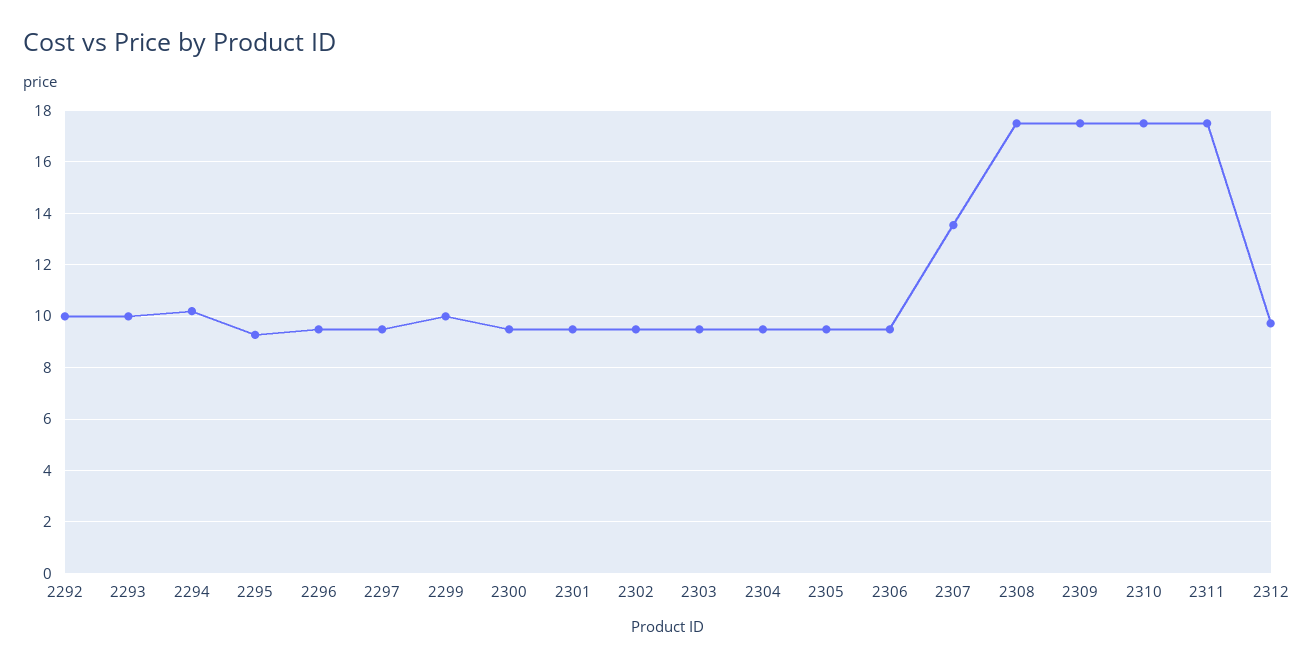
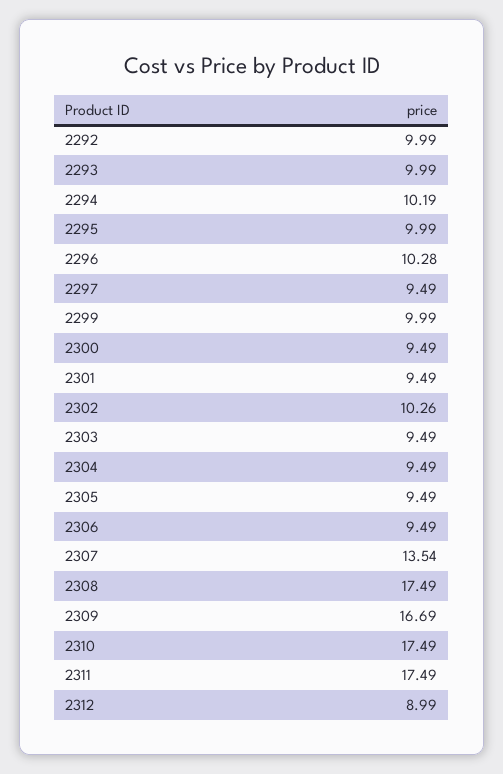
  {
    "2292": 9.99,
    "2293": 9.99,
    "2294": 10.19,
-   "2295": 9.25,
+   "2295": 9.99,
-   "2296": 9.5,
+   "2296": 10.28,
    "2297": 9.49,
    "2299": 9.99,
    "2300": 9.49,
    "2301": 9.49,
-   "2302": 9.5,
+   "2302": 10.26,
    "2303": 9.49,
    "2304": 9.49,
    "2305": 9.49,
    "2306": 9.49,
    "2307": 13.54,
    "2308": 17.49,
-   "2309": 17.5,
+   "2309": 16.69,
    "2310": 17.49,
    "2311": 17.49,
-   "2312": 9.75
+   "2312": 8.99
  }

